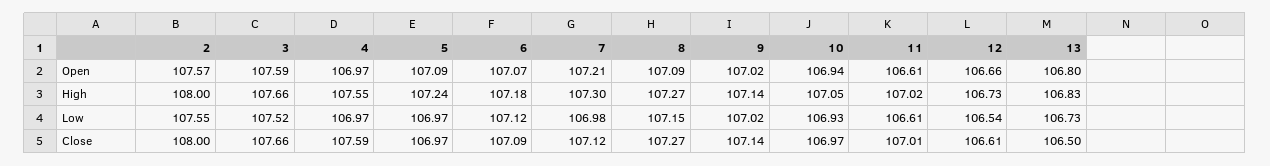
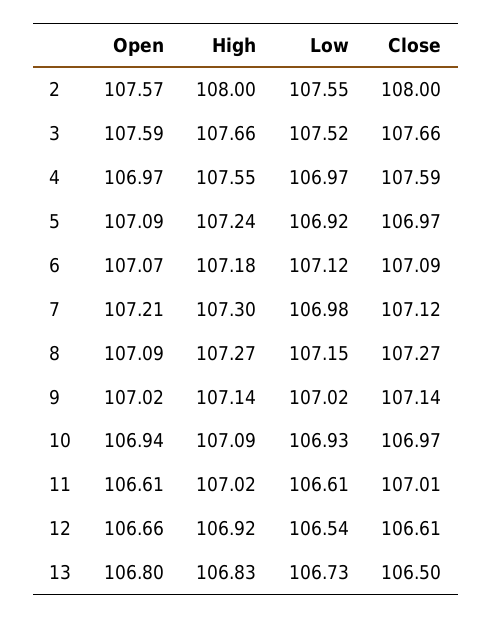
  {
    "2": {
      "Open": 107.57,
      "High": 108,
      "Low": 107.55,
      "Close": 108
    },
    "3": {
      "Open": 107.59,
      "High": 107.66,
      "Low": 107.52,
      "Close": 107.66
    },
    "4": {
      "Open": 106.97,
      "High": 107.55,
      "Low": 106.97,
      "Close": 107.59
    },
    "5": {
      "Open": 107.09,
      "High": 107.24,
-     "Low": 106.97,
+     "Low": 106.92,
      "Close": 106.97
    },
    "6": {
      "Open": 107.07,
      "High": 107.18,
      "Low": 107.12,
      "Close": 107.09
    },
    "7": {
      "Open": 107.21,
      "High": 107.3,
      "Low": 106.98,
      "Close": 107.12
    },
    "8": {
      "Open": 107.09,
      "High": 107.27,
      "Low": 107.15,
      "Close": 107.27
    },
    "9": {
      "Open": 107.02,
      "High": 107.14,
      "Low": 107.02,
      "Close": 107.14
    },
    "10": {
      "Open": 106.94,
-     "High": 107.05,
+     "High": 107.09,
      "Low": 106.93,
      "Close": 106.97
    },
    "11": {
      "Open": 106.61,
      "High": 107.02,
      "Low": 106.61,
      "Close": 107.01
    },
    "12": {
      "Open": 106.66,
-     "High": 106.73,
+     "High": 106.92,
      "Low": 106.54,
      "Close": 106.61
    },
    "13": {
      "Open": 106.8,
      "High": 106.83,
      "Low": 106.73,
      "Close": 106.5
    }
  }

